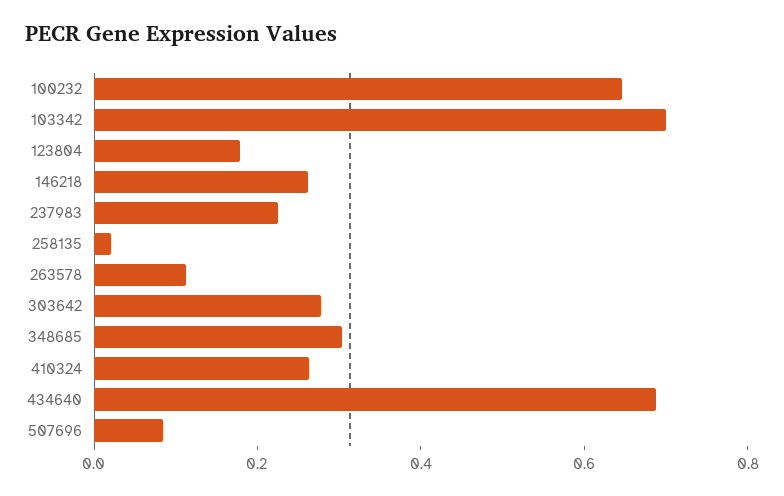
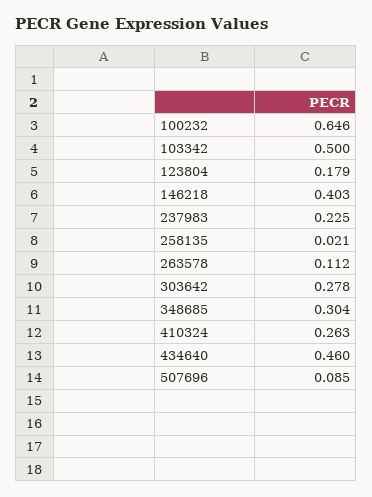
  {
    "100232": 0.646,
-   "103342": 0.7,
+   "103342": 0.5,
    "123804": 0.179,
-   "146218": 0.25,
+   "146218": 0.403,
    "237983": 0.225,
    "258135": 0.021,
    "263578": 0.112,
    "303642": 0.278,
    "348685": 0.304,
    "410324": 0.263,
-   "434640": 0.7,
+   "434640": 0.46,
    "507696": 0.085
  }

